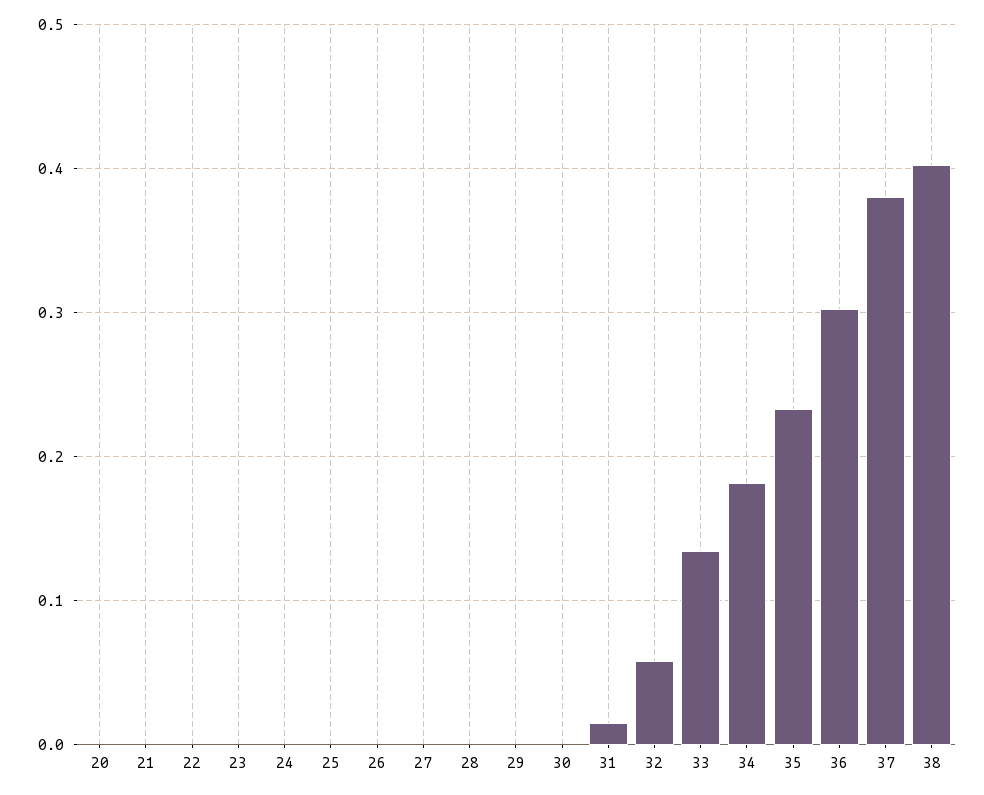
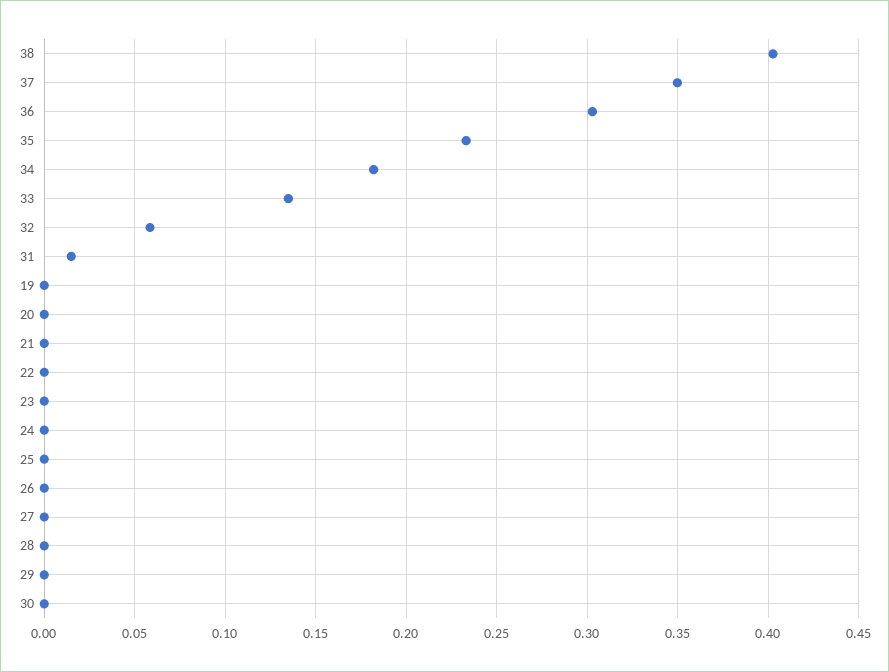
  {
    "20": 0,
    "21": 0,
    "22": 0,
    "23": 0,
    "24": 0,
    "25": 0,
    "26": 0,
    "27": 0,
    "28": 0,
    "29": 0,
    "30": 0,
    "31": 0.015,
    "32": 0.06,
    "33": 0.135,
    "34": 0.18,
    "35": 0.235,
    "36": 0.305,
-   "37": 0.38,
+   "37": 0.35,
-   "38": 0.405
+   "38": 0.405,
+   "19": 0
  }

